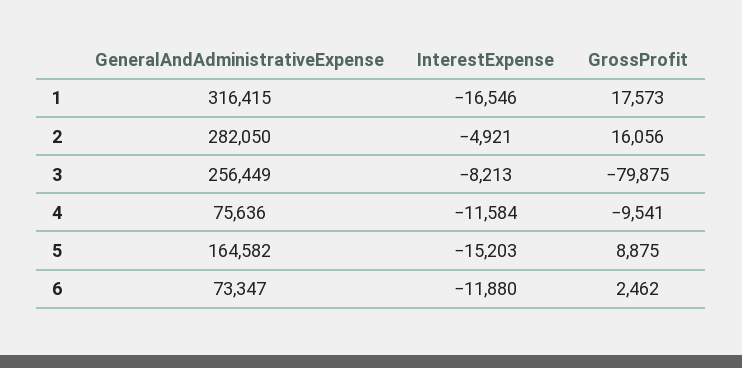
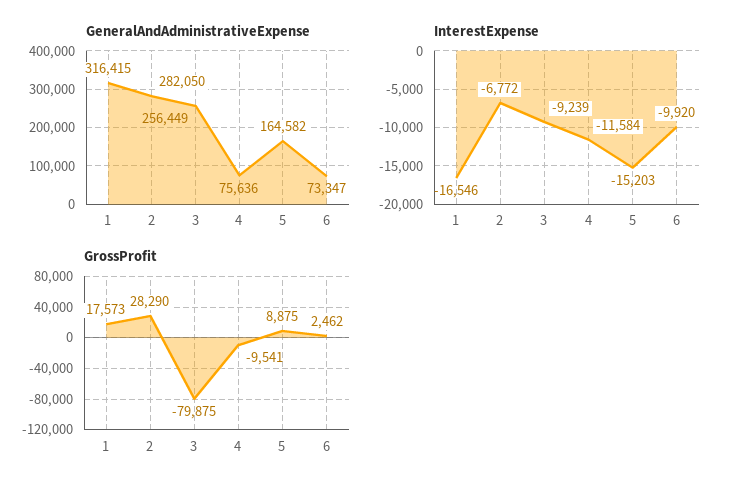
  {
    "GeneralAndAdministrativeExpense": {
      "1": 316415,
      "2": 282050,
      "3": 256449,
      "4": 75636,
      "5": 164582,
      "6": 73347
    },
    "InterestExpense": {
      "1": -16546,
-     "2": -4921,
+     "2": -6772,
-     "3": -8213,
+     "3": -9239,
      "4": -11584,
      "5": -15203,
-     "6": -11880
+     "6": -9920
    },
    "GrossProfit": {
      "1": 17573,
-     "2": 16056,
+     "2": 28290,
      "3": -79875,
      "4": -9541,
      "5": 8875,
      "6": 2462
    }
  }

